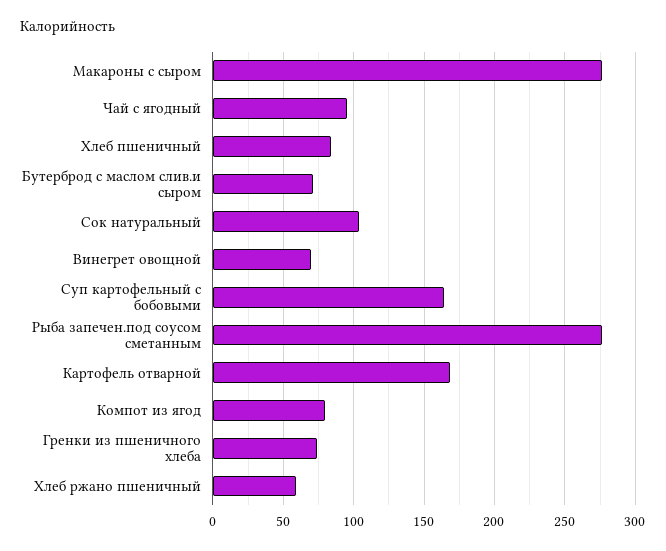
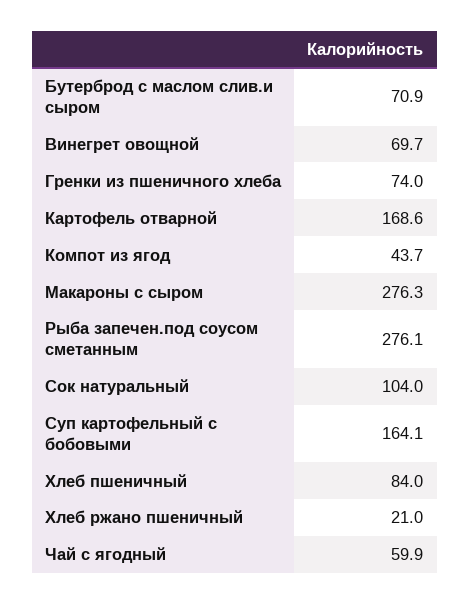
  {
    "Макароны с сыром": 276.3,
-   "Чай с ягодный": 95,
+   "Чай с ягодный": 59.9,
    "Хлеб пшеничный": 84,
    "Бутерброд с маслом слив.и сыром": 70.9,
    "Сок натуральный": 104,
    "Винегрет овощной": 69.7,
    "Суп картофельный с бобовыми": 164.1,
    "Рыба запечен.под соусом сметанным": 276.1,
    "Картофель отварной": 168.6,
-   "Компот из ягод": 80,
+   "Компот из ягод": 43.7,
    "Гренки из пшеничного хлеба": 74,
-   "Хлеб ржано пшеничный": 60
+   "Хлеб ржано пшеничный": 21
  }

